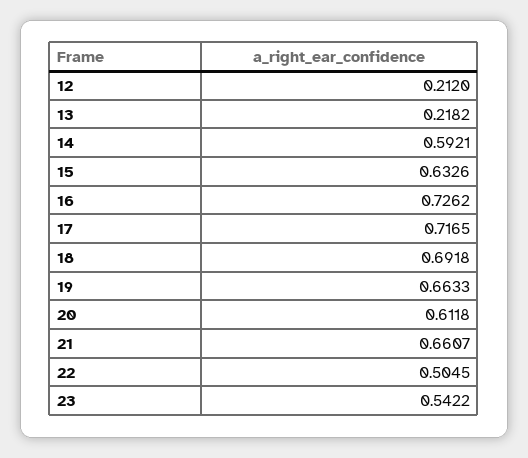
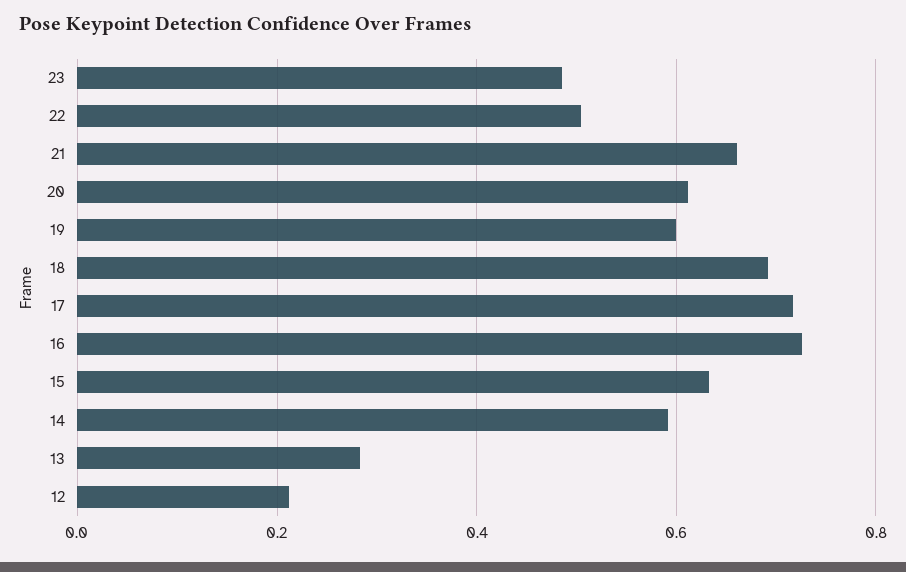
  {
    "12": 0.212,
-   "13": 0.2182,
+   "13": 0.28,
    "14": 0.5921,
    "15": 0.6326,
    "16": 0.7262,
    "17": 0.7165,
    "18": 0.6918,
-   "19": 0.6633,
+   "19": 0.6,
    "20": 0.6118,
    "21": 0.6607,
    "22": 0.5045,
-   "23": 0.5422
+   "23": 0.48
  }

